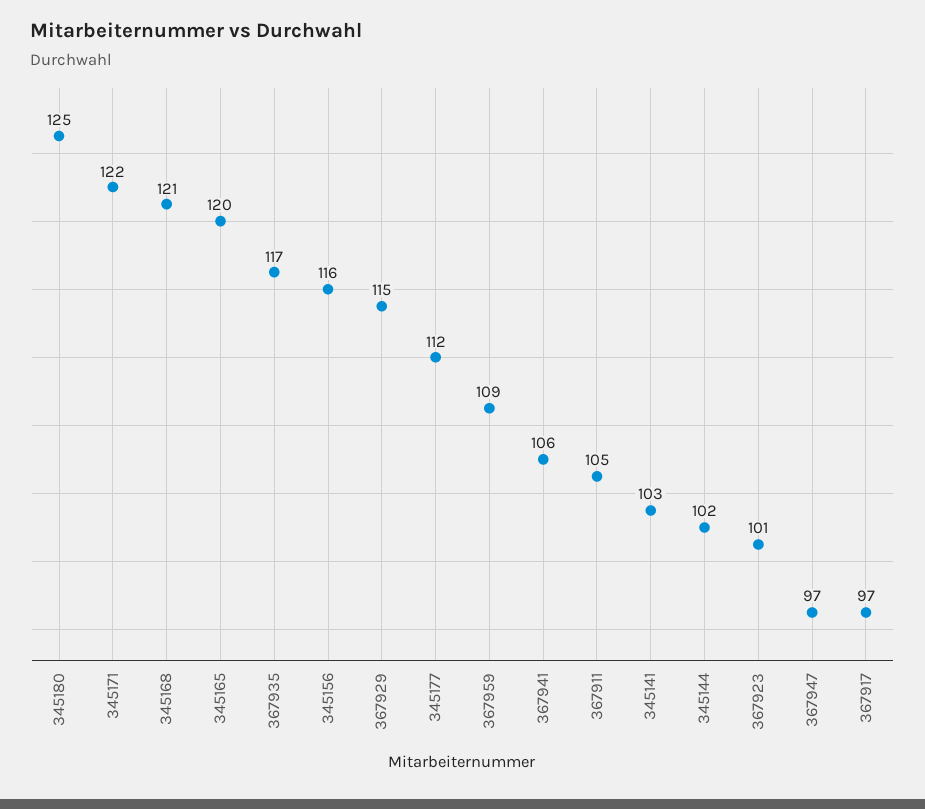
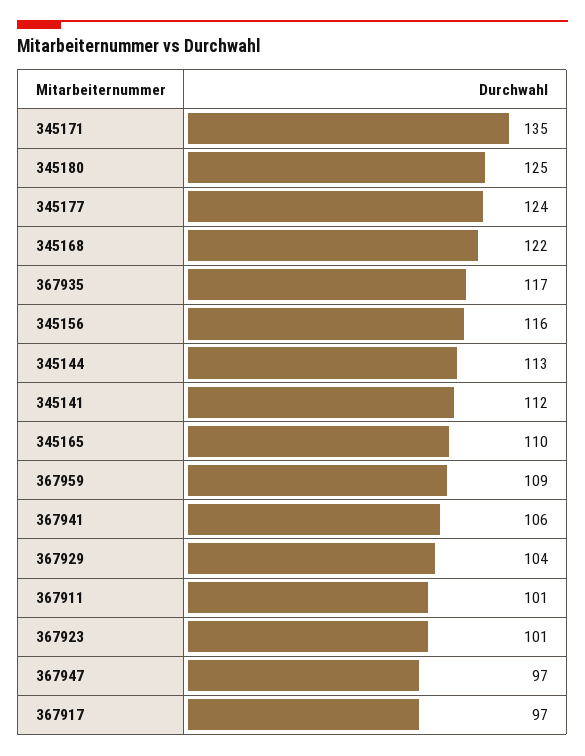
  {
    "345180": 125,
-   "345171": 122,
+   "345171": 135,
-   "345168": 121,
+   "345168": 122,
-   "345165": 120,
+   "345165": 110,
    "367935": 117,
    "345156": 116,
-   "367929": 115,
+   "367929": 104,
-   "345177": 112,
+   "345177": 124,
    "367959": 109,
    "367941": 106,
-   "367911": 105,
+   "367911": 101,
-   "345141": 103,
+   "345141": 112,
-   "345144": 102,
+   "345144": 113,
    "367923": 101,
    "367947": 97,
    "367917": 97
  }

